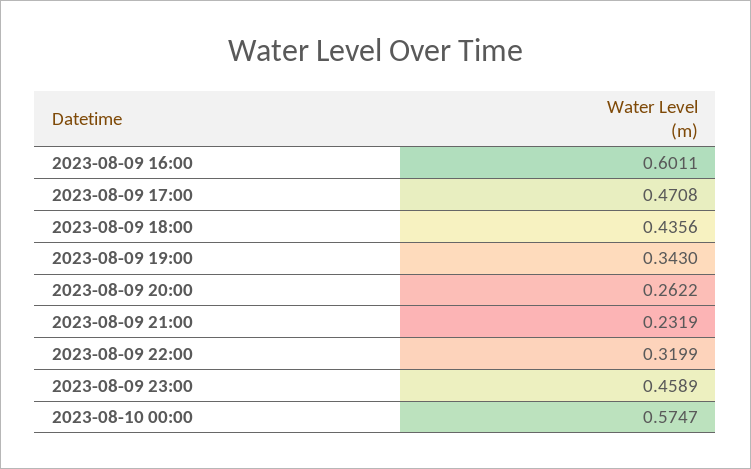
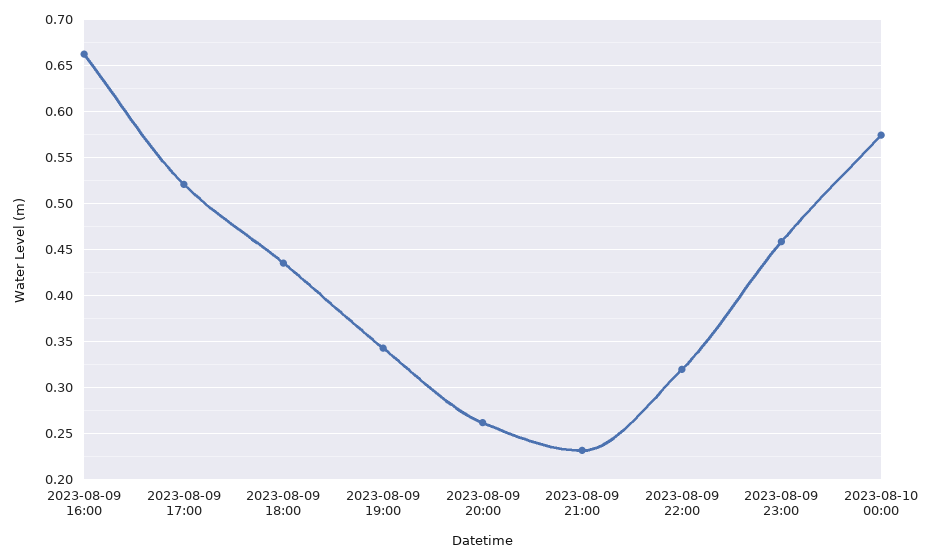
  {
-   "2023-08-09 16:00": 0.6011,
+   "2023-08-09 16:00": 0.66,
-   "2023-08-09 17:00": 0.4708,
+   "2023-08-09 17:00": 0.52,
    "2023-08-09 18:00": 0.4356,
    "2023-08-09 19:00": 0.343,
    "2023-08-09 20:00": 0.2622,
    "2023-08-09 21:00": 0.2319,
    "2023-08-09 22:00": 0.3199,
    "2023-08-09 23:00": 0.4589,
    "2023-08-10 00:00": 0.5747
  }

